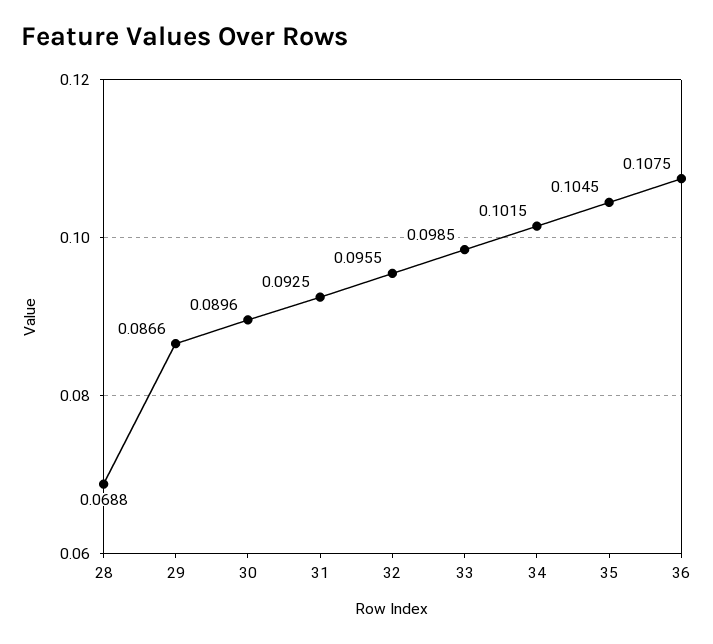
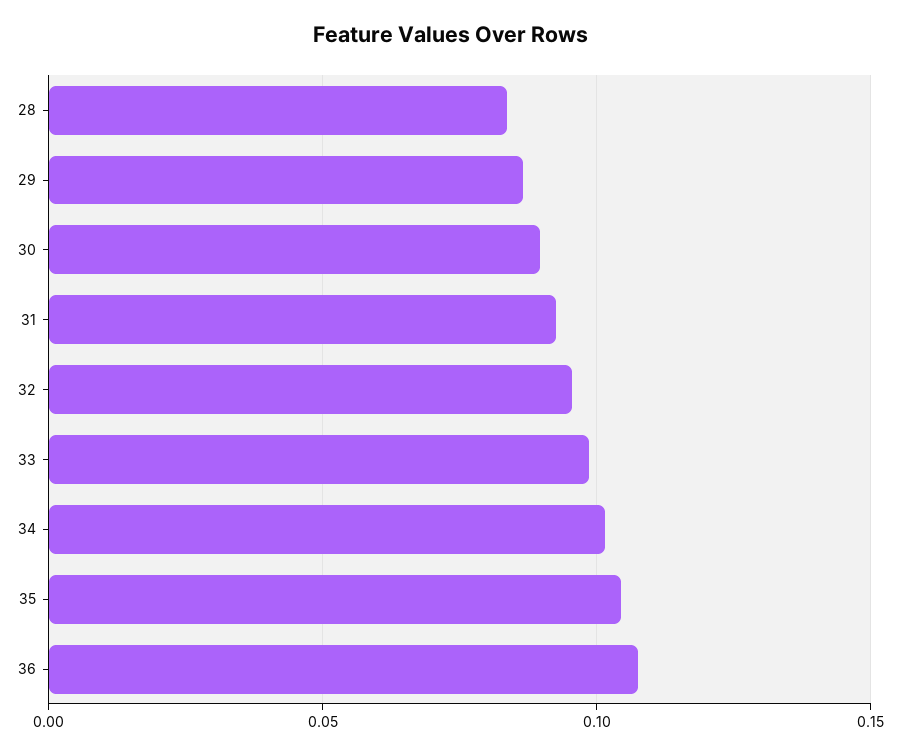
  {
-   "28": 0.0688,
+   "28": 0.085,
    "29": 0.0866,
    "30": 0.0896,
    "31": 0.0925,
    "32": 0.0955,
    "33": 0.0985,
    "34": 0.1015,
    "35": 0.1045,
    "36": 0.1075
  }

